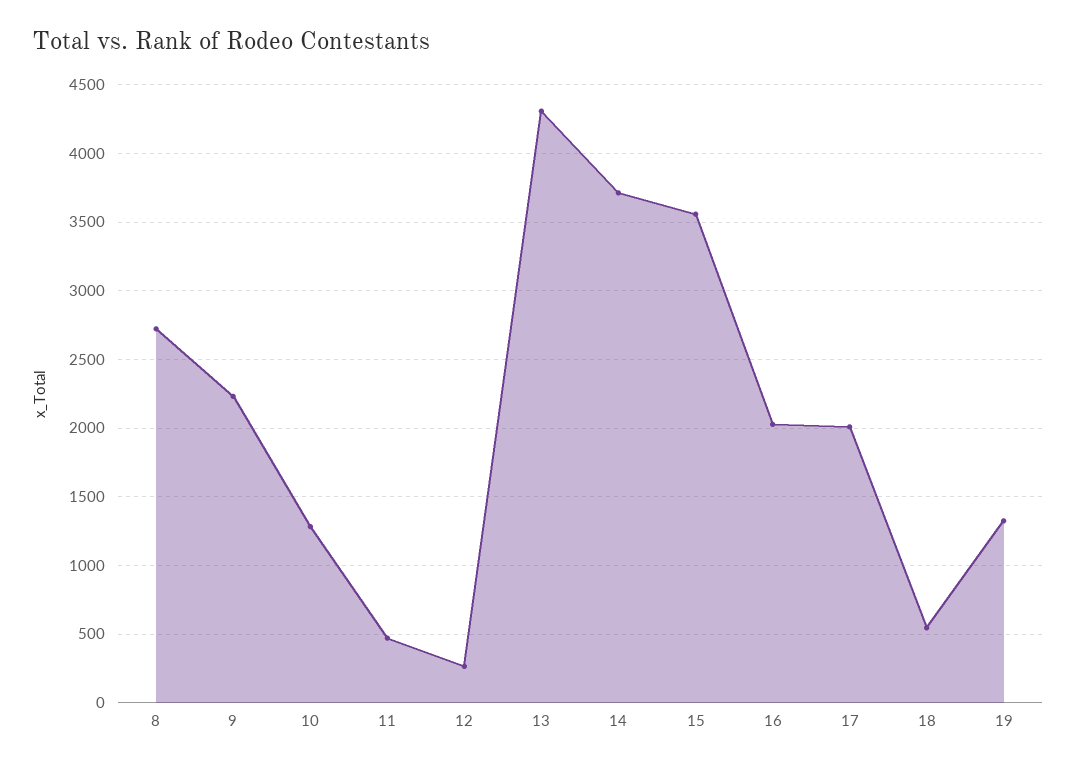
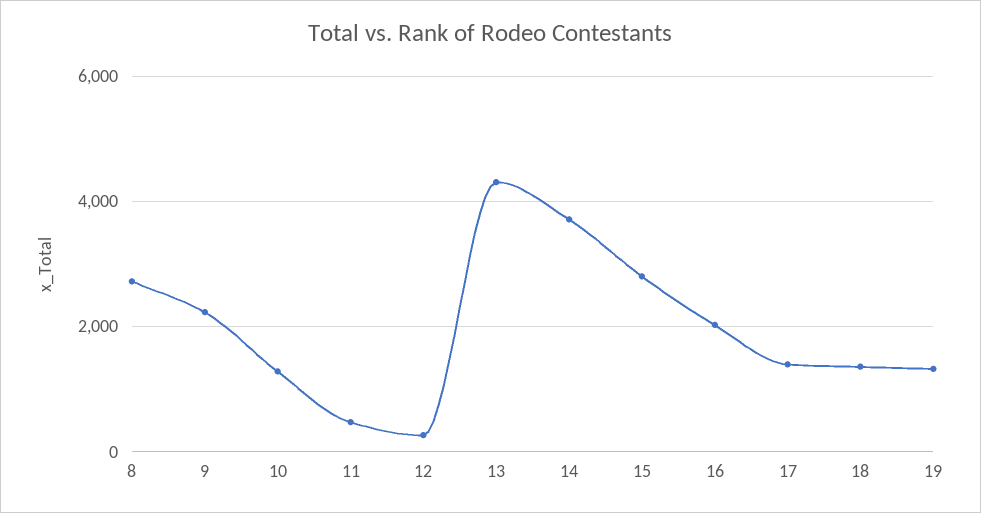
  {
    "8": 2700,
    "9": 2250,
    "10": 1300,
    "11": 450,
    "12": 250,
    "13": 4300,
    "14": 3700,
-   "15": 3550,
+   "15": 2800,
    "16": 2050,
-   "17": 2000,
+   "17": 1400,
-   "18": 550,
+   "18": 1400,
    "19": 1350
  }

